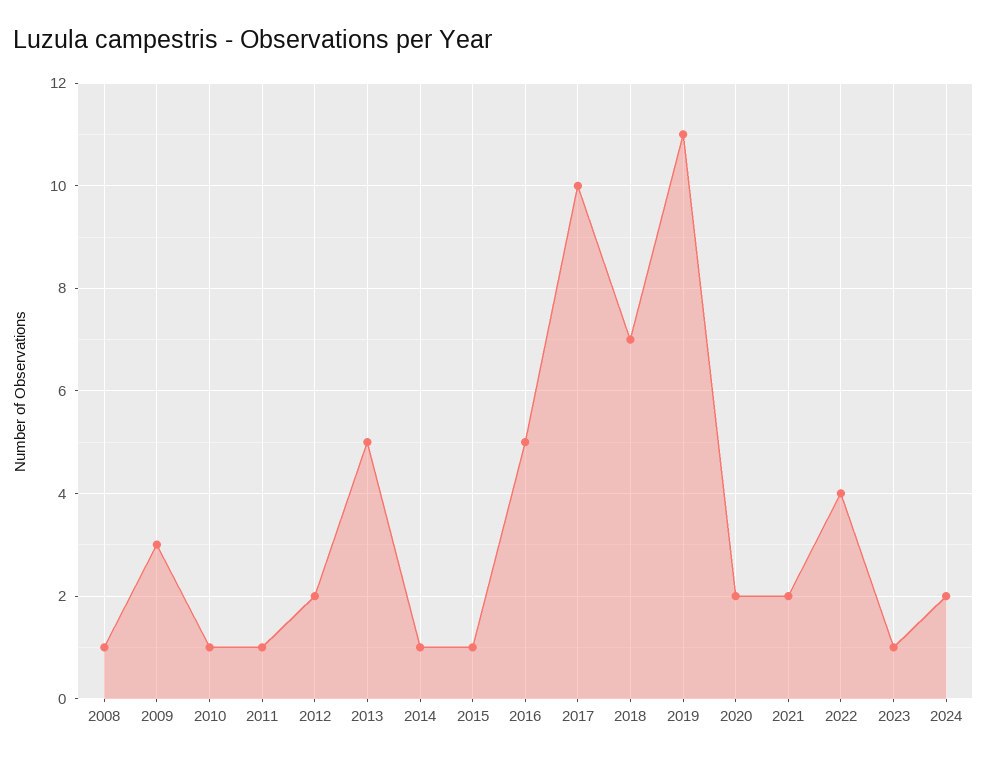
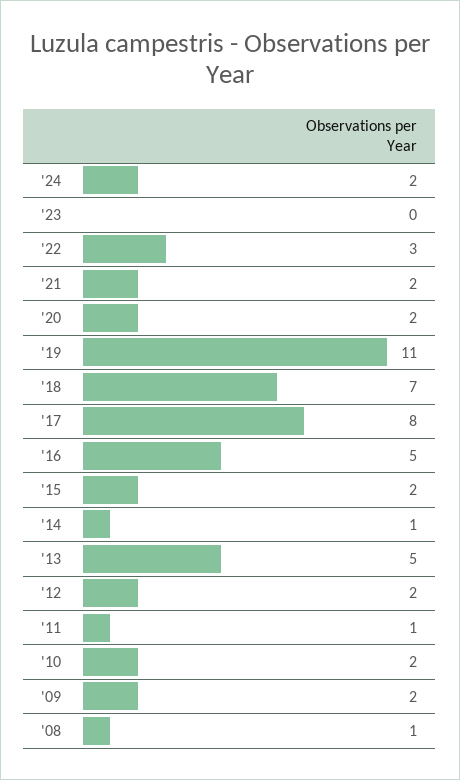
  {
    "2008": 1,
-   "2009": 3,
+   "2009": 2,
-   "2010": 1,
+   "2010": 2,
    "2011": 1,
    "2012": 2,
    "2013": 5,
    "2014": 1,
-   "2015": 1,
+   "2015": 2,
    "2016": 5,
-   "2017": 10,
+   "2017": 8,
    "2018": 7,
    "2019": 11,
    "2020": 2,
    "2021": 2,
-   "2022": 4,
+   "2022": 3,
-   "2023": 1,
+   "2023": 0,
    "2024": 2
  }

